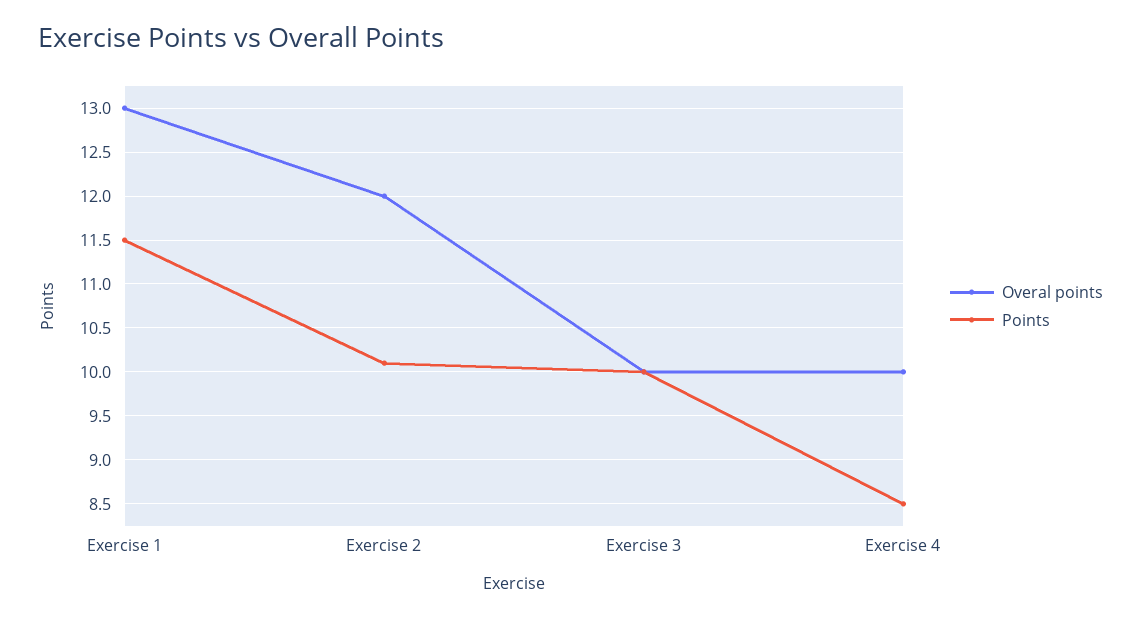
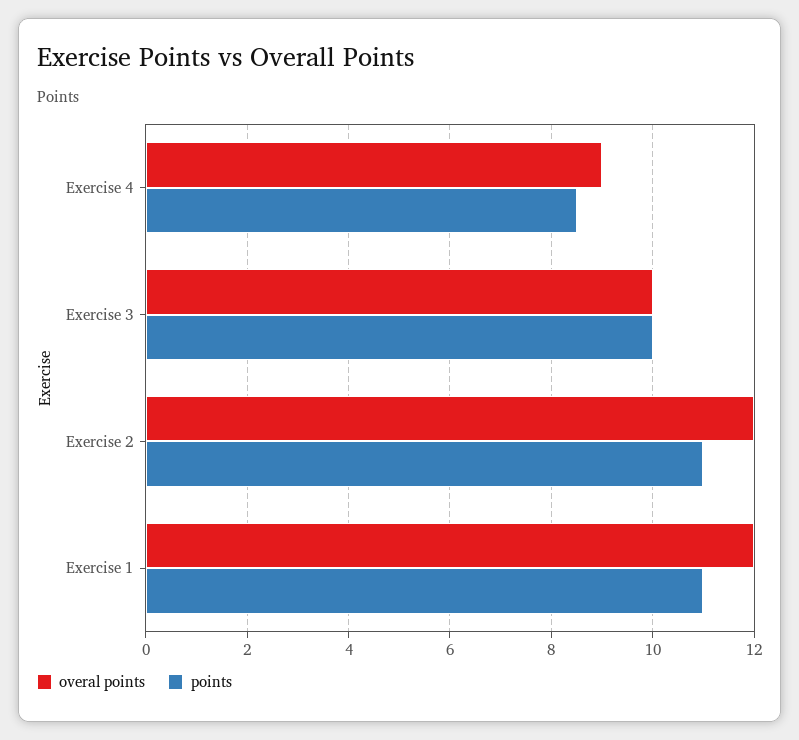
  {
    "Overal points": {
-     "Exercise 1": 13,
+     "Exercise 1": 12,
      "Exercise 2": 12,
      "Exercise 3": 10,
-     "Exercise 4": 10
+     "Exercise 4": 9
    },
    "Points": {
-     "Exercise 1": 11.5,
+     "Exercise 1": 11,
-     "Exercise 2": 10.1,
+     "Exercise 2": 11,
      "Exercise 3": 10,
      "Exercise 4": 8.5
    }
  }

